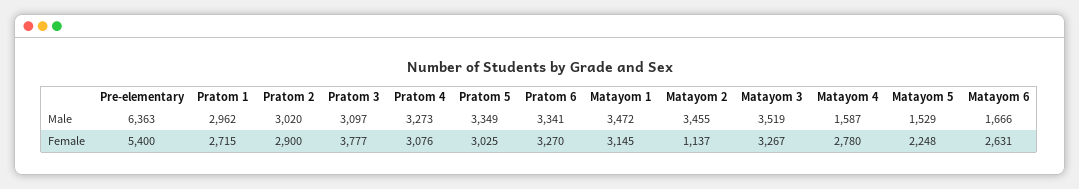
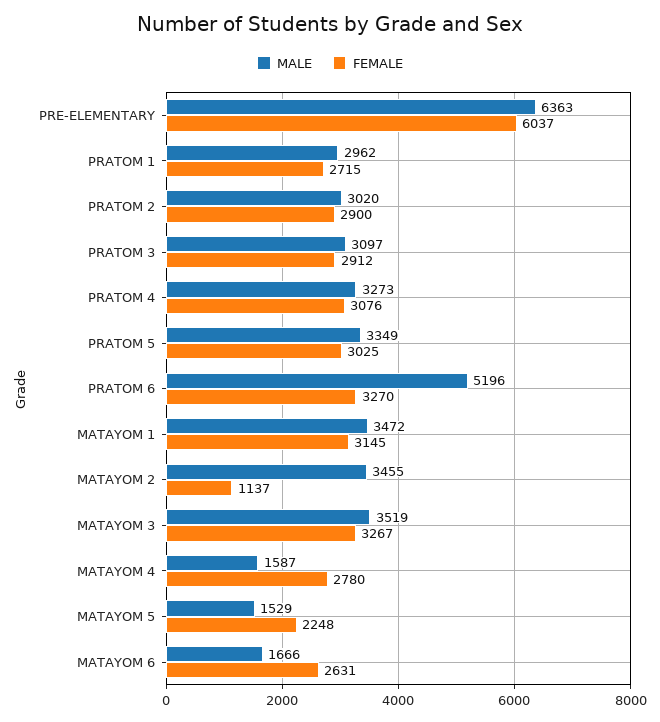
  {
    "Male": {
      "Pre-elementary": 6363,
      "Pratom 1": 2962,
      "Pratom 2": 3020,
      "Pratom 3": 3097,
      "Pratom 4": 3273,
      "Pratom 5": 3349,
-     "Pratom 6": 3341,
+     "Pratom 6": 5196,
      "Matayom 1": 3472,
      "Matayom 2": 3455,
      "Matayom 3": 3519,
      "Matayom 4": 1587,
      "Matayom 5": 1529,
      "Matayom 6": 1666
    },
    "Female": {
-     "Pre-elementary": 5400,
+     "Pre-elementary": 6037,
      "Pratom 1": 2715,
      "Pratom 2": 2900,
-     "Pratom 3": 3777,
+     "Pratom 3": 2912,
      "Pratom 4": 3076,
      "Pratom 5": 3025,
      "Pratom 6": 3270,
      "Matayom 1": 3145,
      "Matayom 2": 1137,
      "Matayom 3": 3267,
      "Matayom 4": 2780,
      "Matayom 5": 2248,
      "Matayom 6": 2631
    }
  }

